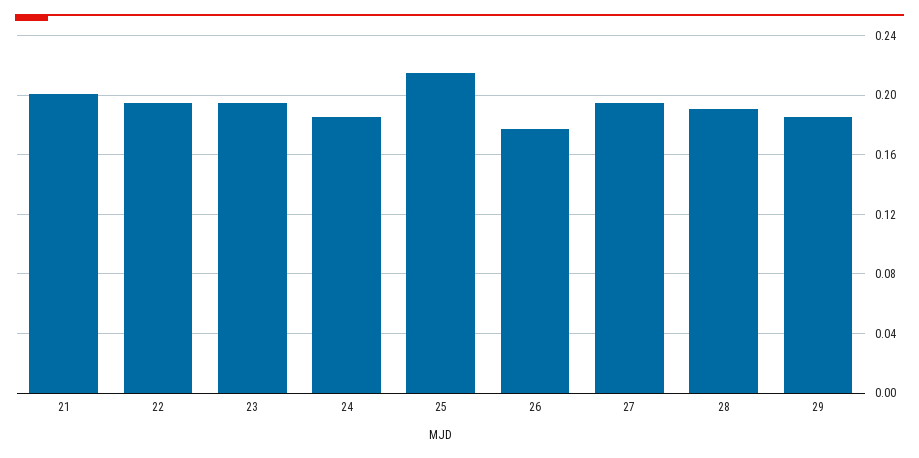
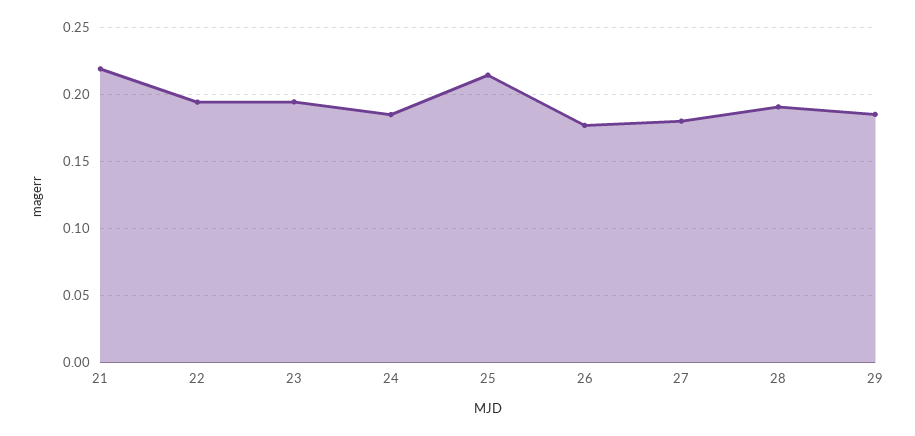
  {
-   "21": 0.2,
+   "21": 0.22,
    "22": 0.195,
    "23": 0.195,
    "24": 0.185,
    "25": 0.215,
    "26": 0.175,
-   "27": 0.195,
+   "27": 0.18,
    "28": 0.19,
    "29": 0.185
  }

